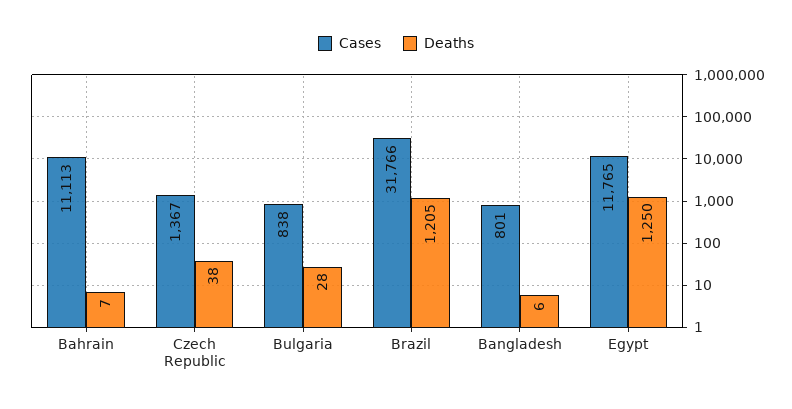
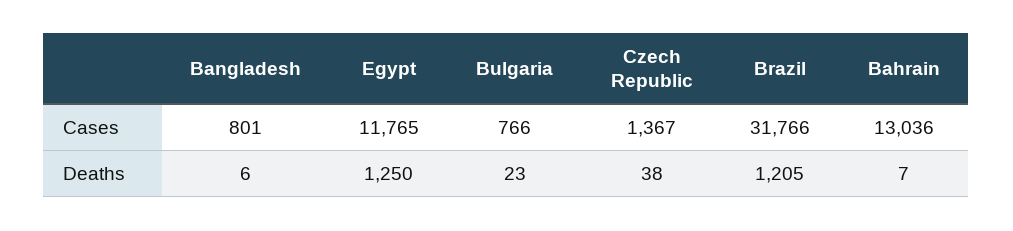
  {
    "Cases": {
-     "Bahrain": 11113,
+     "Bahrain": 13036,
      "Czech Republic": 1367,
-     "Bulgaria": 838,
+     "Bulgaria": 766,
      "Brazil": 31766,
      "Bangladesh": 801,
      "Egypt": 11765
    },
    "Deaths": {
      "Bahrain": 7,
      "Czech Republic": 38,
-     "Bulgaria": 28,
+     "Bulgaria": 23,
      "Brazil": 1205,
      "Bangladesh": 6,
      "Egypt": 1250
    }
  }

